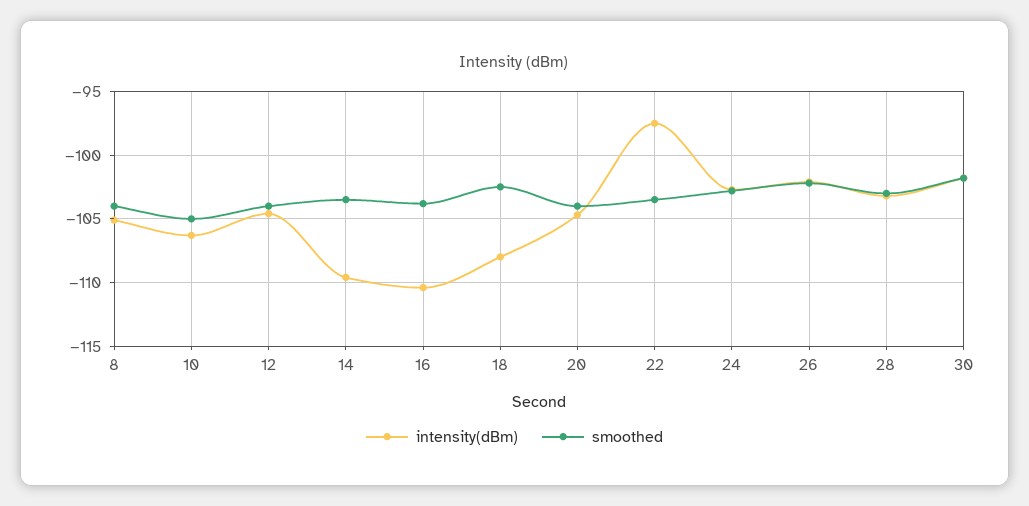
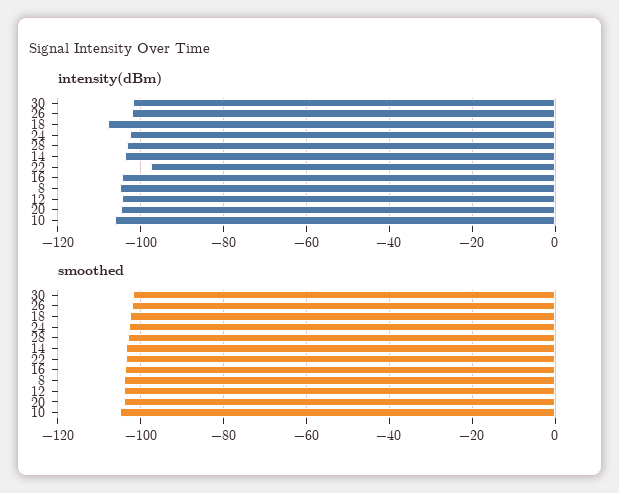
  {
    "intensity(dBm)": {
      "8": -105,
      "10": -106.5,
      "12": -104.5,
-     "14": -109.5,
+     "14": -104,
-     "16": -110.5,
+     "16": -104,
      "18": -108,
      "20": -104.5,
      "22": -97.5,
      "24": -102.5,
      "26": -102,
      "28": -103,
      "30": -102
    },
    "smoothed": {
      "8": -104,
      "10": -105,
      "12": -104,
      "14": -103.5,
      "16": -104,
      "18": -102.5,
      "20": -104,
      "22": -103.5,
      "24": -103,
      "26": -102,
      "28": -103,
      "30": -102
    }
  }

